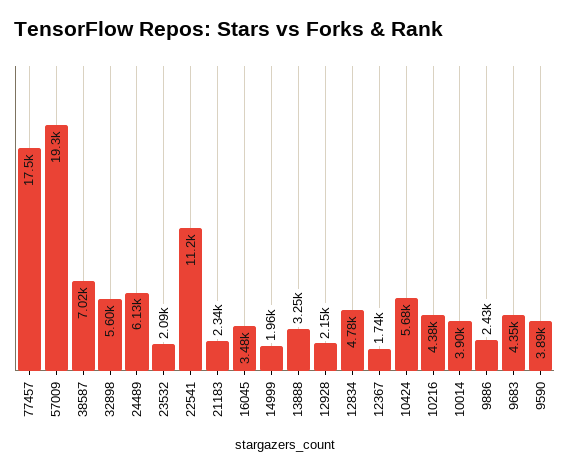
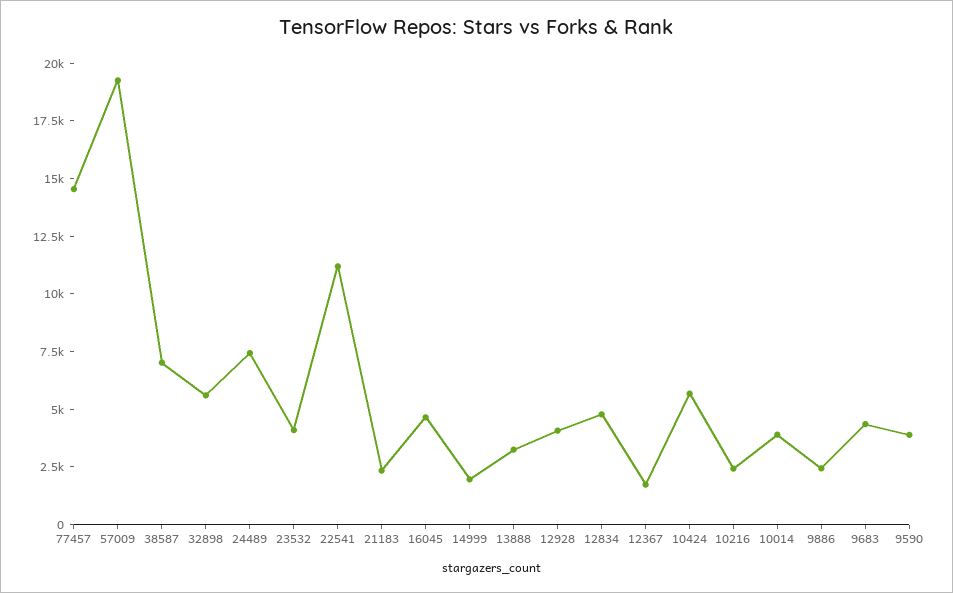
  {
-   "77457": 17500,
+   "77457": 14500,
    "57009": 19300,
    "38587": 7020,
    "32898": 5600,
-   "24489": 6130,
+   "24489": 7500,
-   "23532": 2090,
+   "23532": 4000,
    "22541": 11200,
    "21183": 2340,
-   "16045": 3480,
+   "16045": 4500,
    "14999": 1960,
    "13888": 3250,
-   "12928": 2150,
+   "12928": 4000,
    "12834": 4780,
    "12367": 1740,
    "10424": 5680,
-   "10216": 4380,
+   "10216": 2500,
    "10014": 3900,
    "9886": 2430,
    "9683": 4350,
    "9590": 3890
  }

